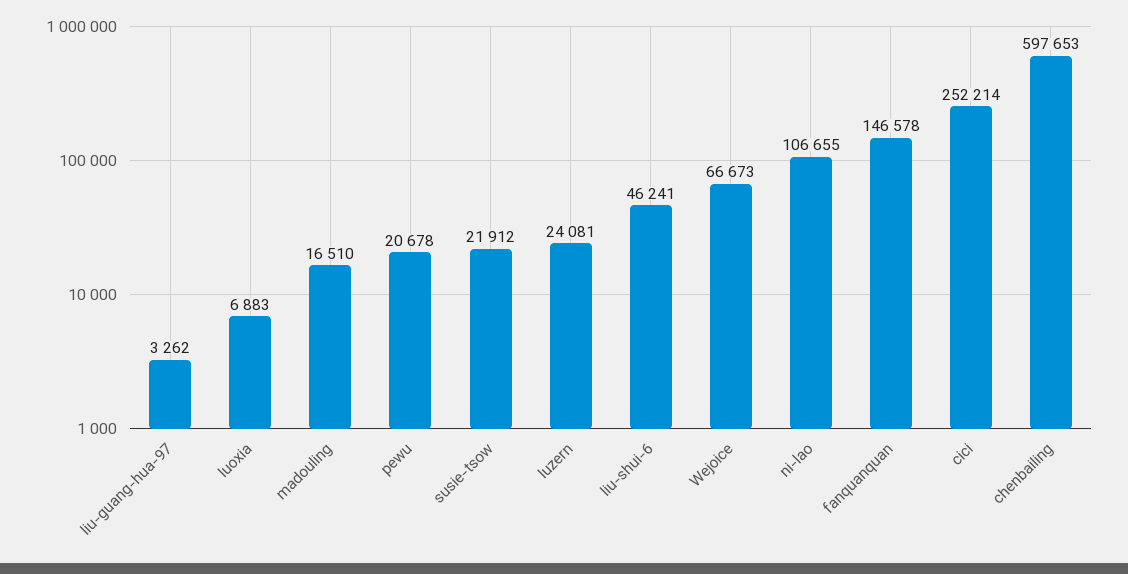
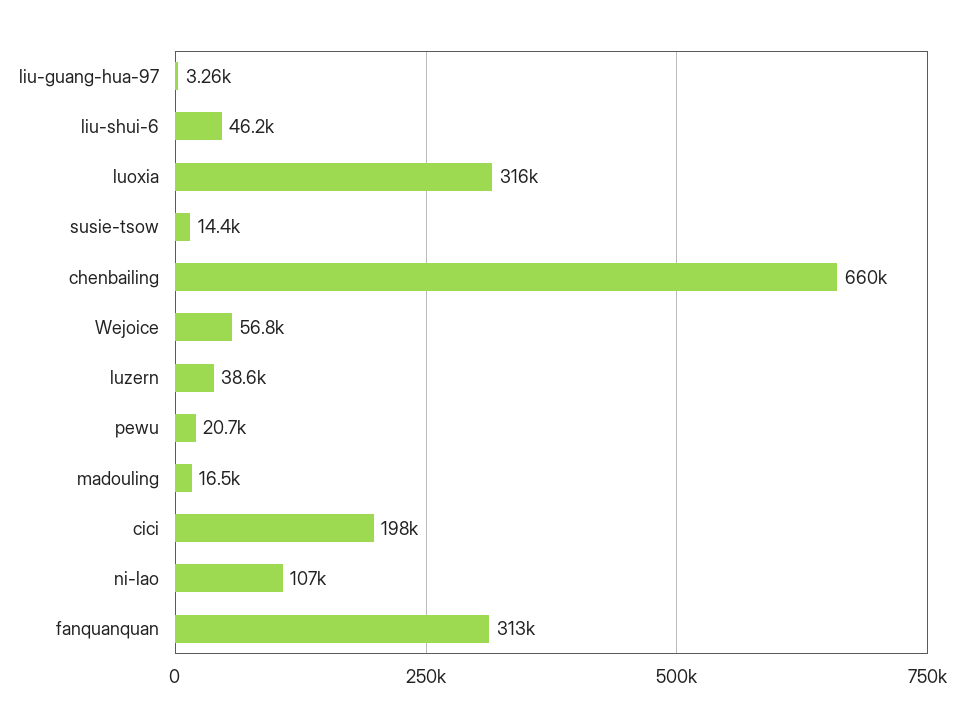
  {
    "liu-guang-hua-97": 3262,
-   "luoxia": 6883,
+   "luoxia": 316000,
    "madouling": 16510,
    "pewu": 20678,
-   "susie-tsow": 21912,
+   "susie-tsow": 14400,
-   "luzern": 24081,
+   "luzern": 38600,
    "liu-shui-6": 46241,
-   "Wejoice": 66673,
+   "Wejoice": 56800,
    "ni-lao": 106655,
-   "fanquanquan": 146578,
+   "fanquanquan": 313000,
-   "cici": 252214,
+   "cici": 198000,
-   "chenbailing": 597653
+   "chenbailing": 660000
  }

